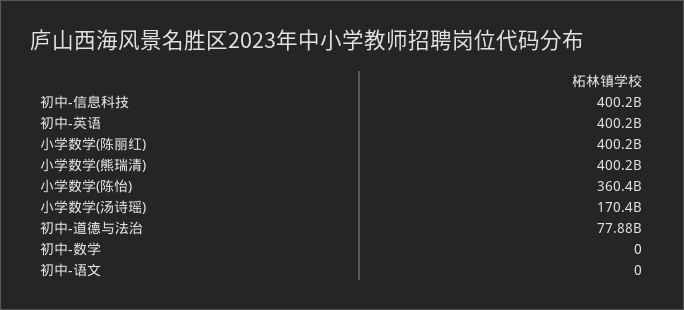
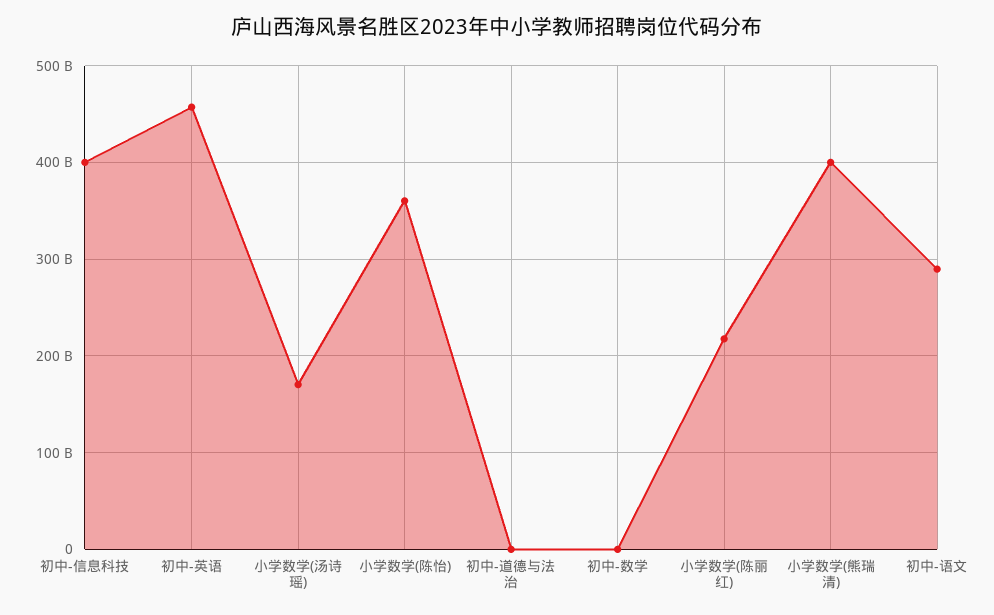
  {
    "初中-信息科技": 400200000000,
-   "初中-英语": 400200000000,
+   "初中-英语": 460000000000,
-   "小学数学(陈丽红)": 400200000000,
+   "小学数学(陈丽红)": 220000000000,
    "小学数学(熊瑞清)": 400200000000,
    "小学数学(陈怡)": 360400000000,
    "小学数学(汤诗瑶)": 170400000000,
-   "初中-道德与法治": 77880000000,
+   "初中-道德与法治": 0,
    "初中-数学": 0,
-   "初中-语文": 0
+   "初中-语文": 290000000000
  }

